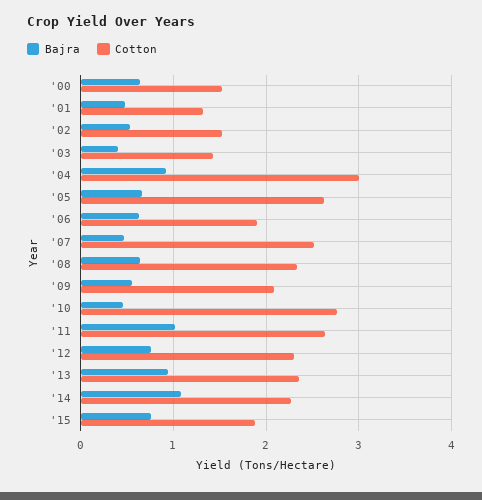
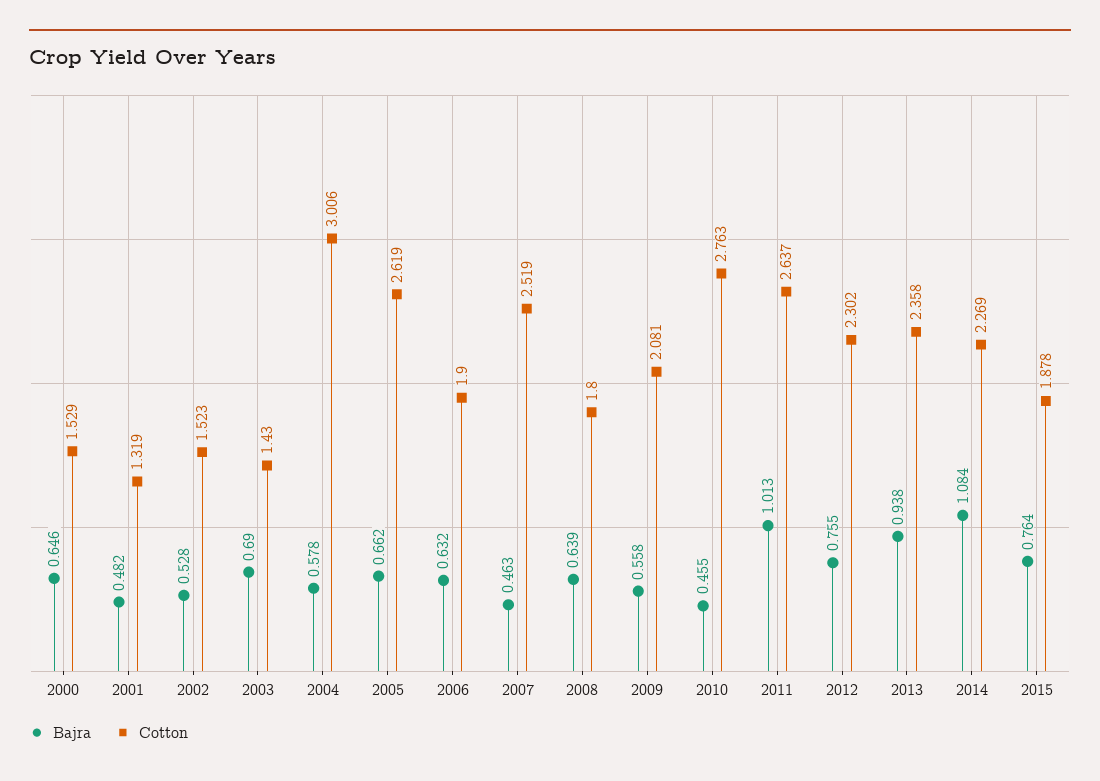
  {
    "Bajra": {
      "'00": 0.646,
      "'01": 0.482,
      "'02": 0.528,
-     "'03": 0.4,
+     "'03": 0.69,
-     "'04": 0.9,
+     "'04": 0.578,
      "'05": 0.662,
      "'06": 0.632,
      "'07": 0.463,
      "'08": 0.639,
      "'09": 0.558,
      "'10": 0.455,
      "'11": 1.013,
      "'12": 0.755,
      "'13": 0.938,
      "'14": 1.084,
      "'15": 0.764
    },
    "Cotton": {
      "'00": 1.529,
      "'01": 1.319,
      "'02": 1.523,
      "'03": 1.43,
      "'04": 3.006,
      "'05": 2.619,
      "'06": 1.9,
      "'07": 2.519,
-     "'08": 2.3,
+     "'08": 1.8,
      "'09": 2.081,
      "'10": 2.763,
      "'11": 2.637,
      "'12": 2.302,
      "'13": 2.358,
      "'14": 2.269,
      "'15": 1.878
    }
  }

